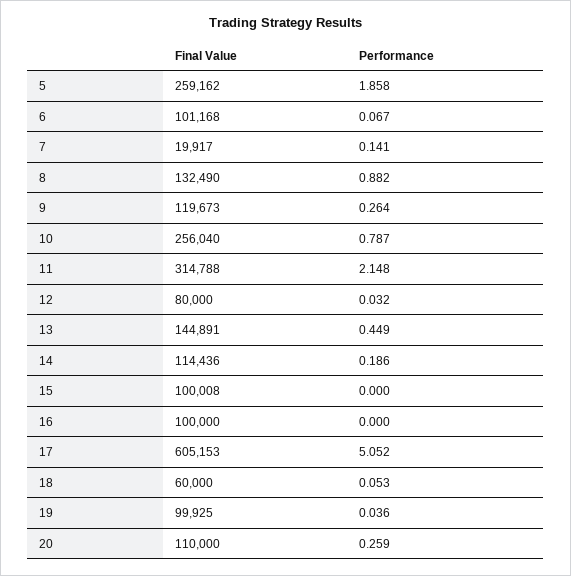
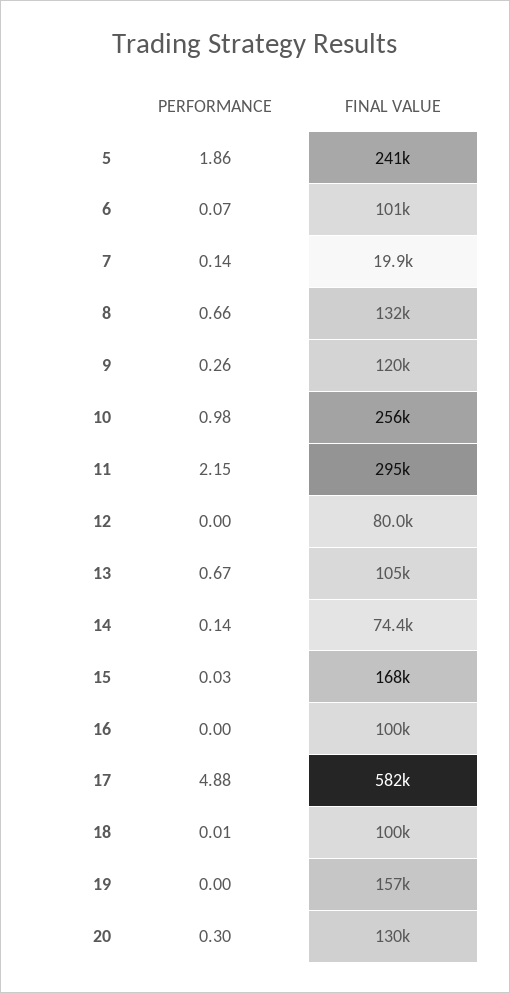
  {
    "Final Value": {
-     "5": 259162,
+     "5": 241000,
      "6": 101168,
      "7": 19917,
      "8": 132490,
      "9": 119673,
      "10": 256040,
-     "11": 314788,
+     "11": 295000,
      "12": 80000,
-     "13": 144891,
+     "13": 105000,
-     "14": 114436,
+     "14": 74400,
-     "15": 100008,
+     "15": 168000,
      "16": 100000,
-     "17": 605153,
+     "17": 582000,
-     "18": 60000,
+     "18": 100000,
-     "19": 99925,
+     "19": 157000,
-     "20": 110000
+     "20": 130000
    },
    "Performance": {
      "5": 1.858,
      "6": 0.067,
      "7": 0.141,
-     "8": 0.882,
+     "8": 0.66,
      "9": 0.264,
-     "10": 0.787,
+     "10": 0.98,
      "11": 2.148,
-     "12": 0.032,
+     "12": 0,
-     "13": 0.449,
+     "13": 0.67,
-     "14": 0.186,
+     "14": 0.14,
-     "15": 0,
+     "15": 0.03,
      "16": 0,
-     "17": 5.052,
+     "17": 4.88,
-     "18": 0.053,
+     "18": 0.01,
-     "19": 0.036,
+     "19": 0,
-     "20": 0.259
+     "20": 0.3
    }
  }

